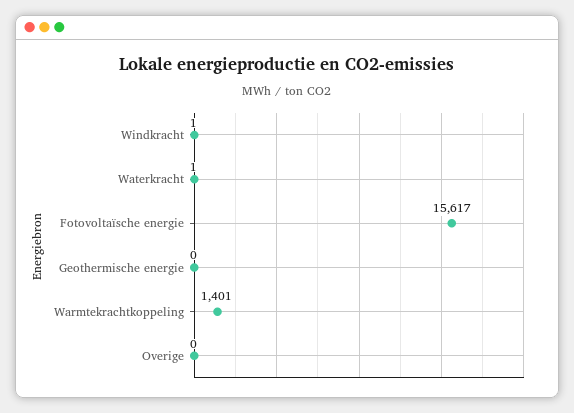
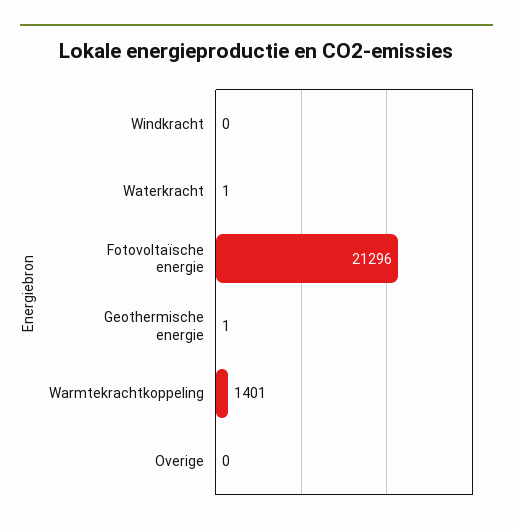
  {
-   "Windkracht": 1,
+   "Windkracht": 0,
    "Waterkracht": 1,
-   "Fotovoltaïsche energie": 15617,
+   "Fotovoltaïsche energie": 21296,
-   "Geothermische energie": 0,
+   "Geothermische energie": 1,
    "Warmtekrachtkoppeling": 1401,
    "Overige": 0
  }

